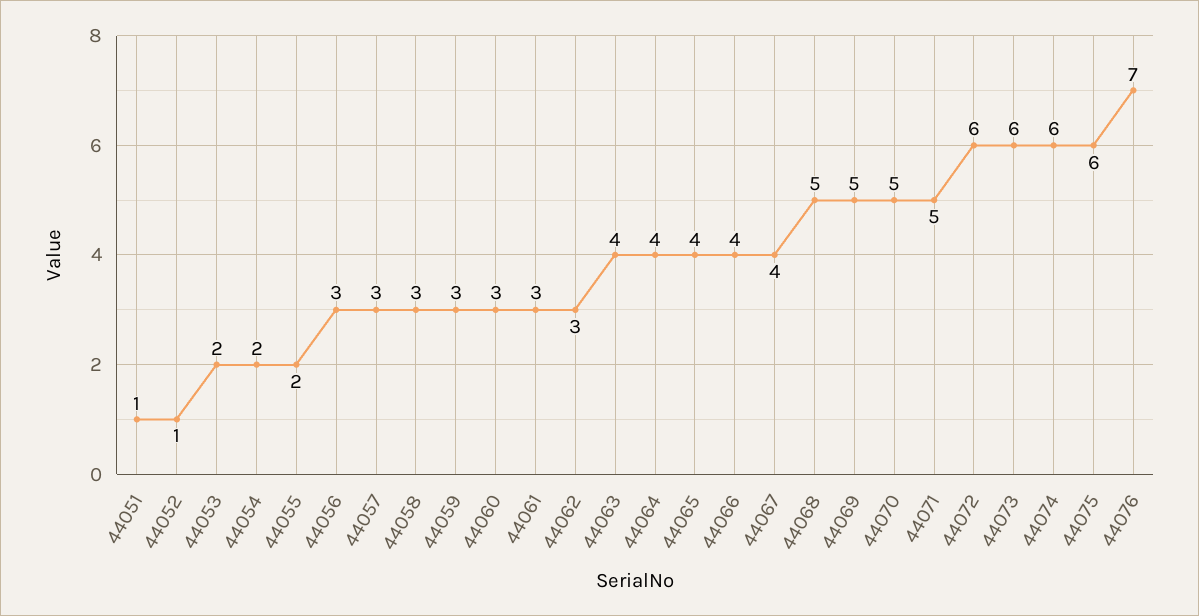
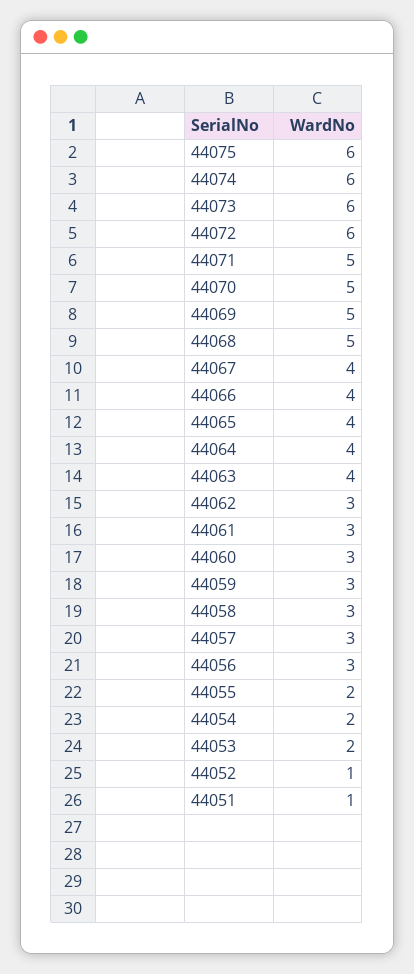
  {
    "44051": 1,
    "44052": 1,
    "44053": 2,
    "44054": 2,
    "44055": 2,
    "44056": 3,
    "44057": 3,
    "44058": 3,
    "44059": 3,
    "44060": 3,
    "44061": 3,
    "44062": 3,
    "44063": 4,
    "44064": 4,
    "44065": 4,
    "44066": 4,
    "44067": 4,
    "44068": 5,
    "44069": 5,
    "44070": 5,
    "44071": 5,
    "44072": 6,
    "44073": 6,
    "44074": 6,
-   "44075": 6,
+   "44075": 6
-   "44076": 7
  }

